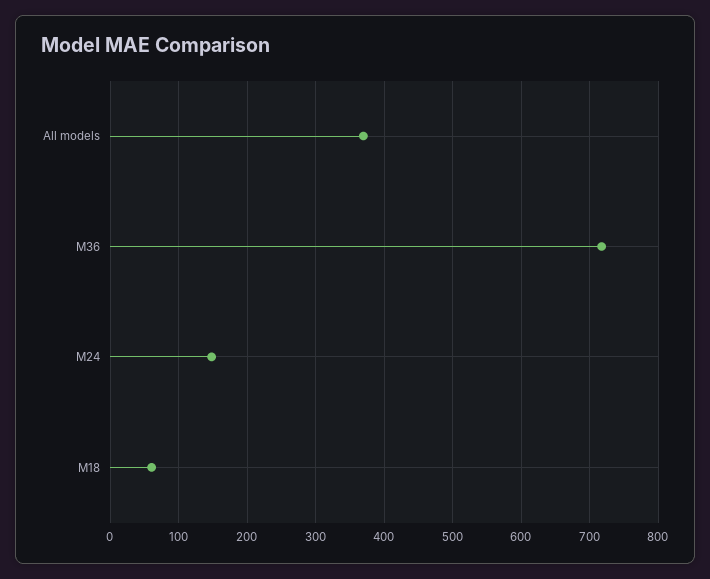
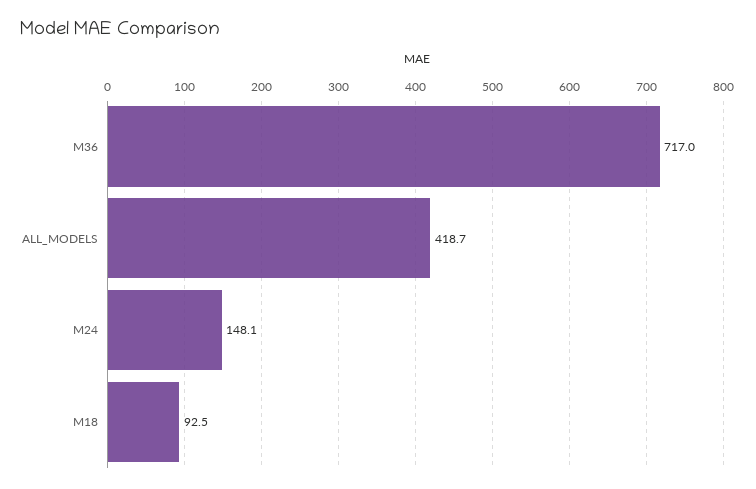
  {
-   "All models": 370,
+   "All models": 418.7,
    "M36": 717,
    "M24": 148.1,
-   "M18": 60
+   "M18": 92.5
  }

